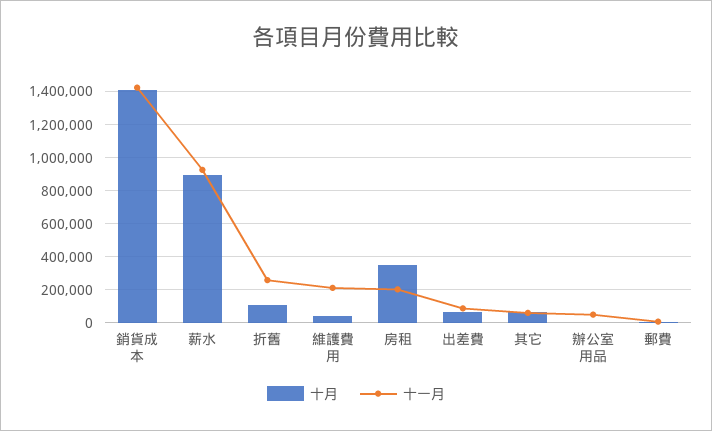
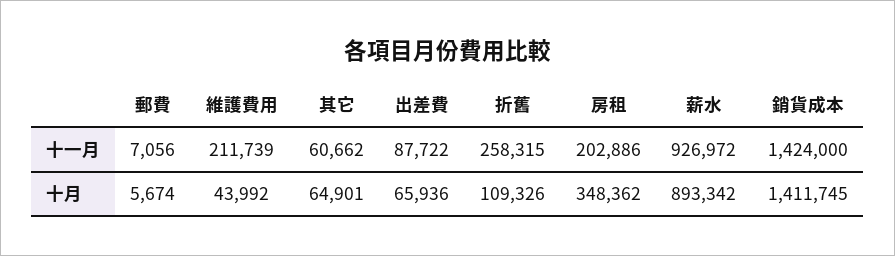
  {
    "十月": {
      "銷貨成本": 1411745,
      "薪水": 893342,
      "折舊": 109326,
      "維護費用": 43992,
      "房租": 348362,
      "出差費": 65936,
      "其它": 64901,
-     "辦公室用品": 0,
      "郵費": 5674
    },
    "十一月": {
      "銷貨成本": 1424000,
      "薪水": 926972,
      "折舊": 258315,
      "維護費用": 211739,
      "房租": 202886,
      "出差費": 87722,
      "其它": 60662,
-     "辦公室用品": 50000,
      "郵費": 7056
    }
  }

